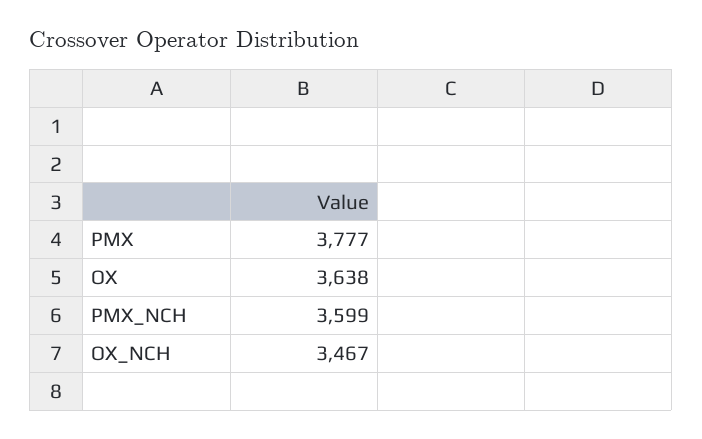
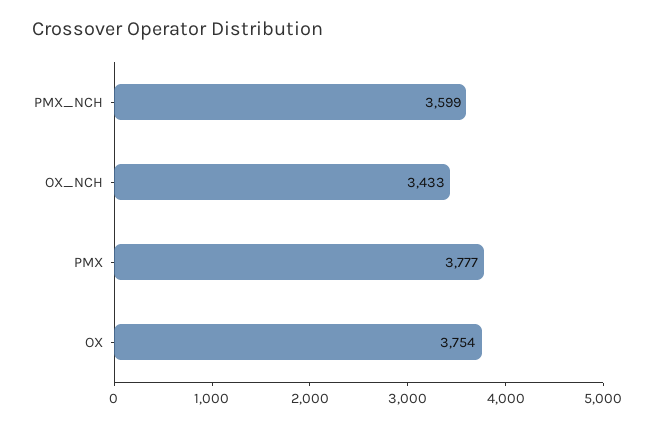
  {
    "PMX": 3777,
-   "OX": 3638,
+   "OX": 3754,
    "PMX_NCH": 3599,
-   "OX_NCH": 3467
+   "OX_NCH": 3433
  }

